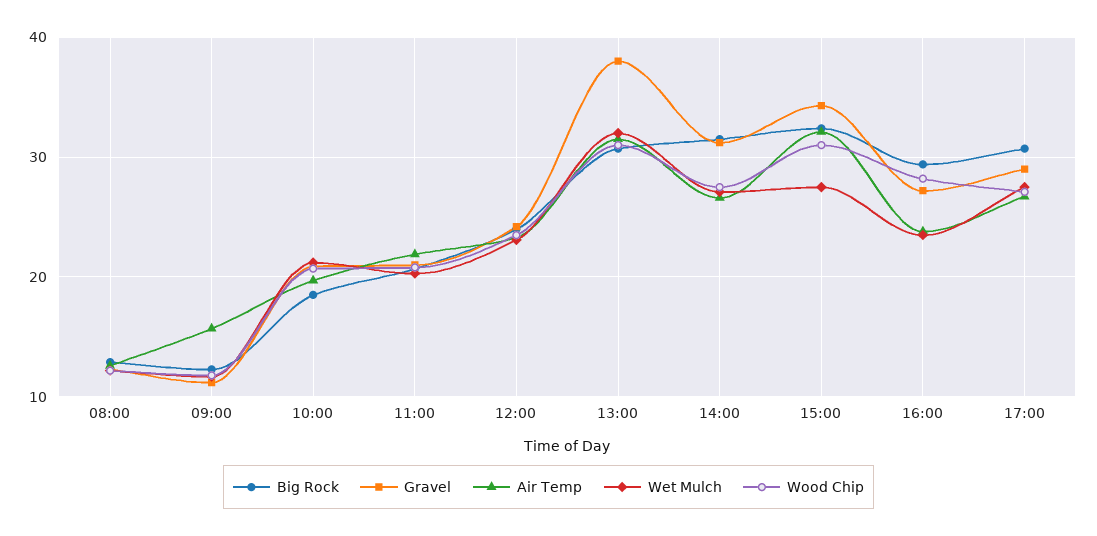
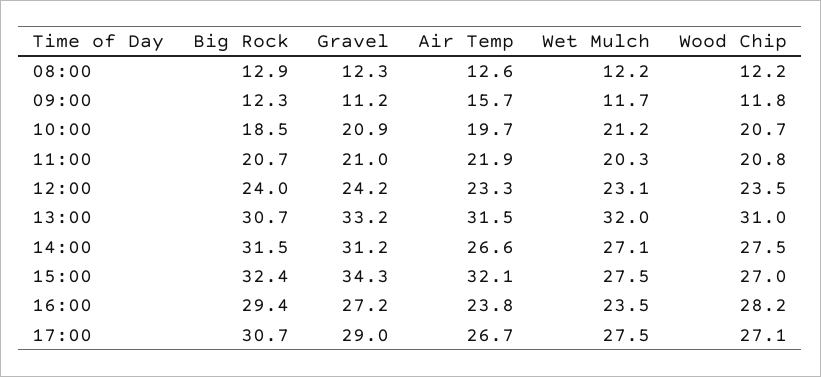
  {
    "Big Rock": {
      "08:00": 12.9,
      "09:00": 12.3,
      "10:00": 18.5,
      "11:00": 20.7,
      "12:00": 24,
      "13:00": 30.7,
      "14:00": 31.5,
      "15:00": 32.4,
      "16:00": 29.4,
      "17:00": 30.7
    },
    "Gravel": {
      "08:00": 12.3,
      "09:00": 11.2,
      "10:00": 20.9,
      "11:00": 21,
      "12:00": 24.2,
-     "13:00": 38,
+     "13:00": 33.2,
      "14:00": 31.2,
      "15:00": 34.3,
      "16:00": 27.2,
      "17:00": 29
    },
    "Air Temp": {
      "08:00": 12.6,
      "09:00": 15.7,
      "10:00": 19.7,
      "11:00": 21.9,
      "12:00": 23.3,
      "13:00": 31.5,
      "14:00": 26.6,
      "15:00": 32.1,
      "16:00": 23.8,
      "17:00": 26.7
    },
    "Wet Mulch": {
      "08:00": 12.2,
      "09:00": 11.7,
      "10:00": 21.2,
      "11:00": 20.3,
      "12:00": 23.1,
      "13:00": 32,
      "14:00": 27.1,
      "15:00": 27.5,
      "16:00": 23.5,
      "17:00": 27.5
    },
    "Wood Chip": {
      "08:00": 12.2,
      "09:00": 11.8,
      "10:00": 20.7,
      "11:00": 20.8,
      "12:00": 23.5,
      "13:00": 31,
      "14:00": 27.5,
-     "15:00": 31,
+     "15:00": 27,
      "16:00": 28.2,
      "17:00": 27.1
    }
  }

